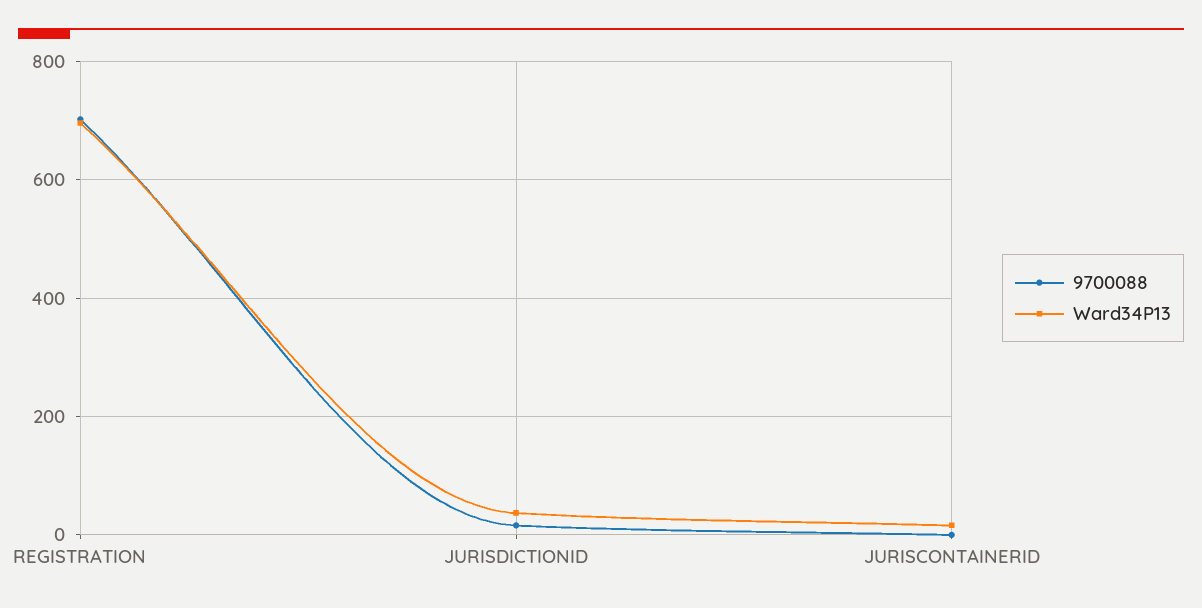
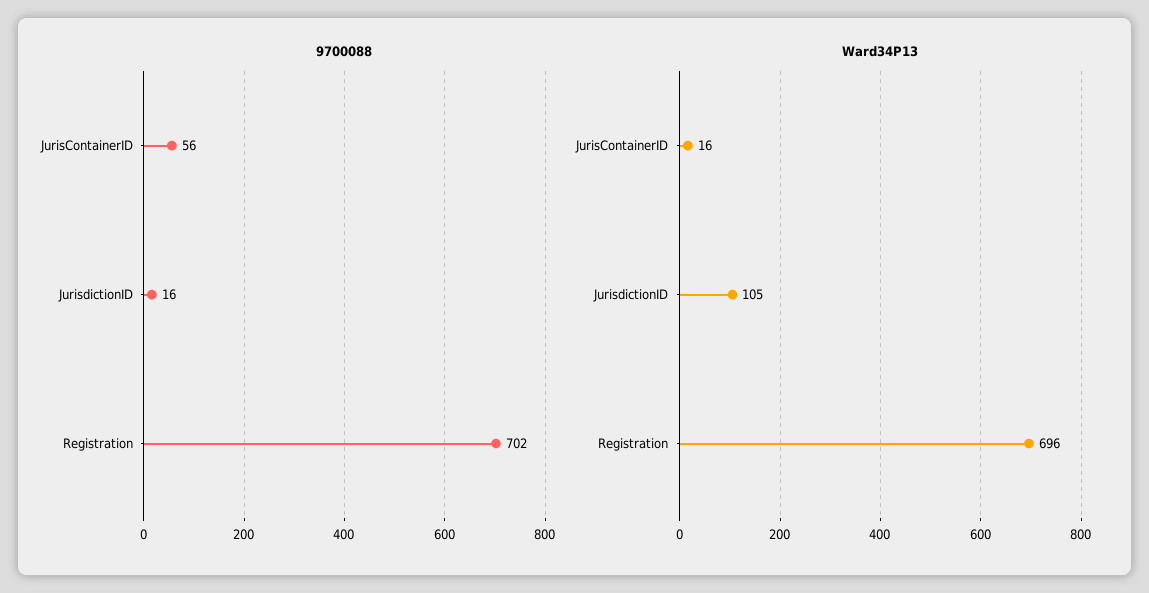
  {
    "9700088": {
      "REGISTRATION": 702,
      "JURISDICTIONID": 16,
-     "JURISCONTAINERID": 0
+     "JURISCONTAINERID": 56
    },
    "Ward34P13": {
      "REGISTRATION": 696,
-     "JURISDICTIONID": 40,
+     "JURISDICTIONID": 105,
      "JURISCONTAINERID": 16
    }
  }

